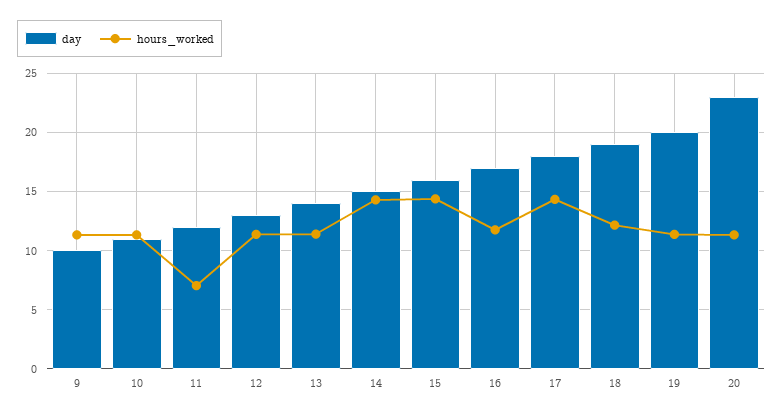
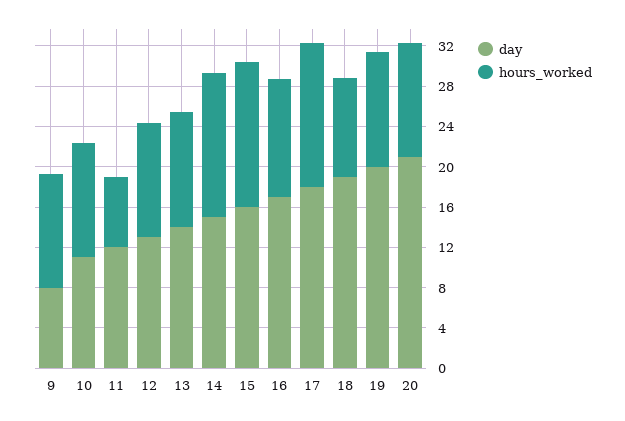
  {
    "day": {
-     "9": 10,
+     "9": 8,
      "10": 11,
      "11": 12,
      "12": 13,
      "13": 14,
      "14": 15,
      "15": 16,
      "16": 17,
      "17": 18,
      "18": 19,
      "19": 20,
-     "20": 23
+     "20": 21
    },
    "hours_worked": {
      "9": 11,
      "10": 11,
      "11": 7,
      "12": 11,
      "13": 11,
      "14": 14,
      "15": 14,
      "16": 12,
      "17": 14,
-     "18": 12,
+     "18": 10,
      "19": 11,
      "20": 11
    }
  }

